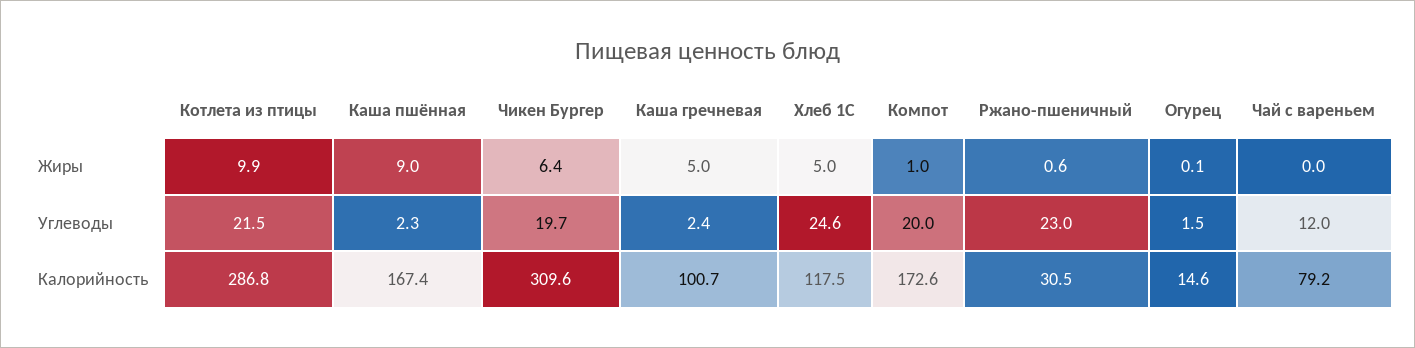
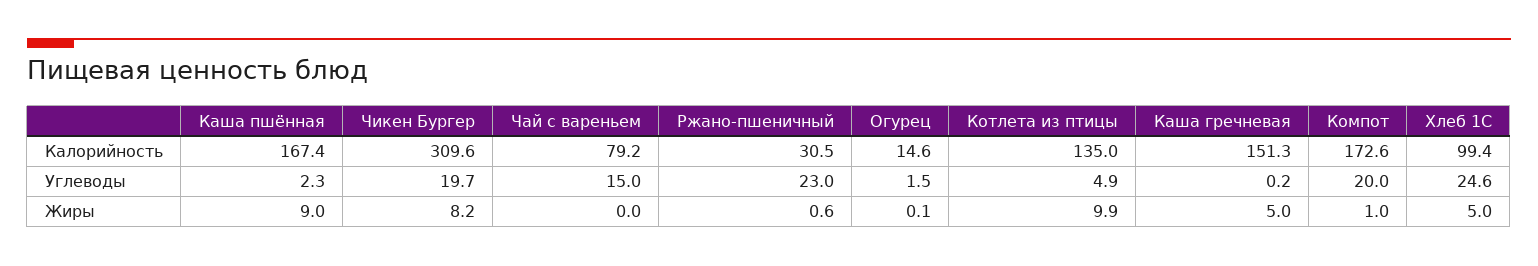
  {
    "Котлета из птицы": {
      "Жиры": 9.9,
-     "Углеводы": 21.5,
+     "Углеводы": 4.9,
-     "Калорийность": 286.8
+     "Калорийность": 135
    },
    "Каша пшённая": {
      "Жиры": 9,
      "Углеводы": 2.3,
      "Калорийность": 167.4
    },
    "Чикен Бургер": {
-     "Жиры": 6.4,
+     "Жиры": 8.2,
      "Углеводы": 19.7,
      "Калорийность": 309.6
    },
    "Каша гречневая": {
      "Жиры": 5,
-     "Углеводы": 2.4,
+     "Углеводы": 0.2,
-     "Калорийность": 100.7
+     "Калорийность": 151.3
    },
    "Хлеб 1С": {
      "Жиры": 5,
      "Углеводы": 24.6,
-     "Калорийность": 117.5
+     "Калорийность": 99.4
    },
    "Компот": {
      "Жиры": 1,
      "Углеводы": 20,
      "Калорийность": 172.6
    },
    "Ржано-пшеничный": {
      "Жиры": 0.6,
      "Углеводы": 23,
      "Калорийность": 30.5
    },
    "Огурец": {
      "Жиры": 0.1,
      "Углеводы": 1.5,
      "Калорийность": 14.6
    },
    "Чай с вареньем": {
      "Жиры": 0,
-     "Углеводы": 12,
+     "Углеводы": 15,
      "Калорийность": 79.2
    }
  }

